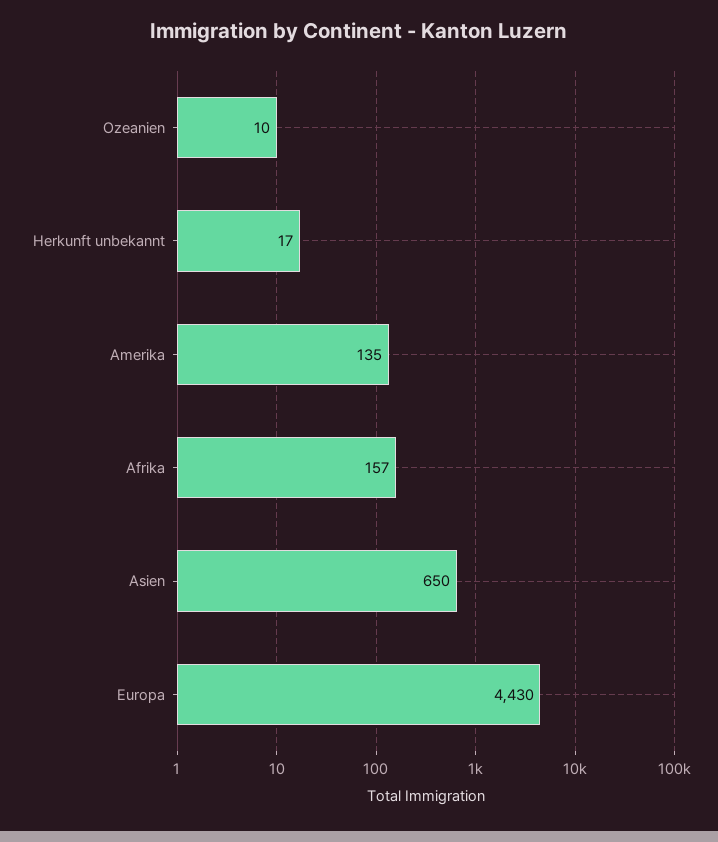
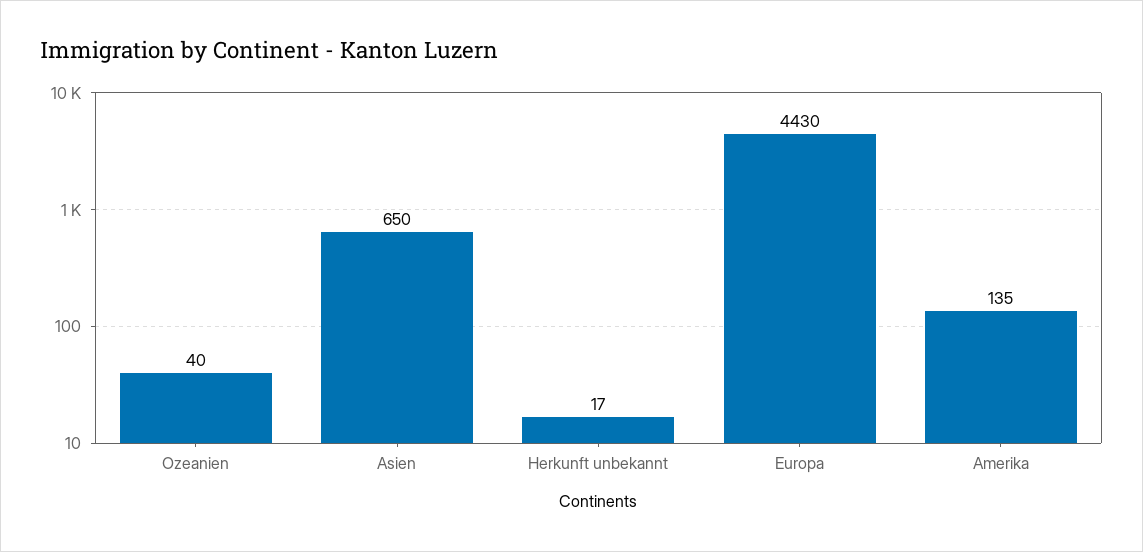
  {
-   "Ozeanien": 10,
+   "Ozeanien": 40,
    "Herkunft unbekannt": 17,
    "Amerika": 135,
-   "Afrika": 157,
    "Asien": 650,
    "Europa": 4430
  }

